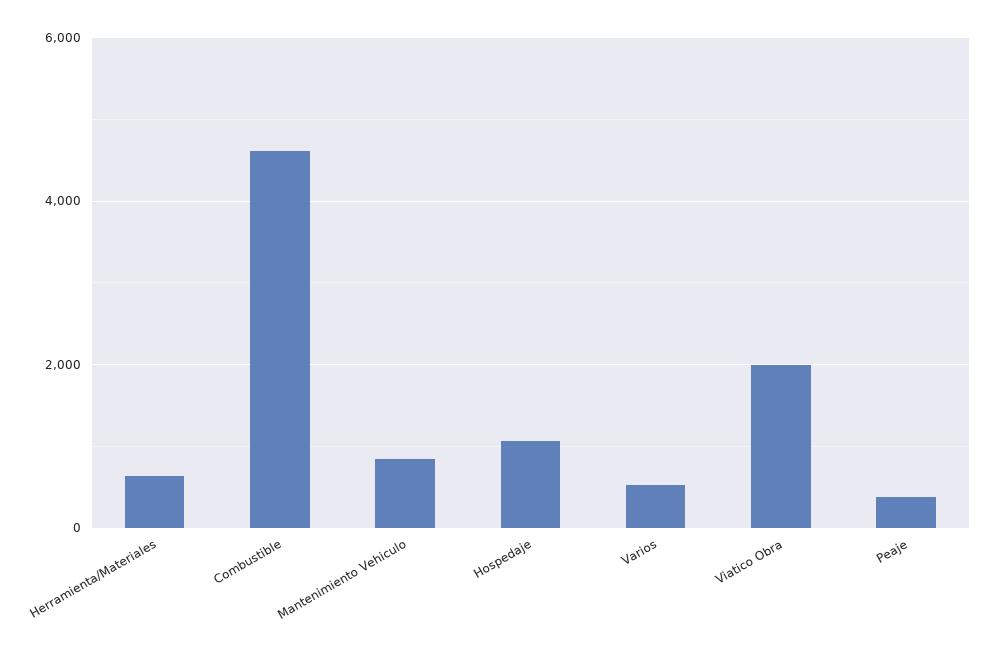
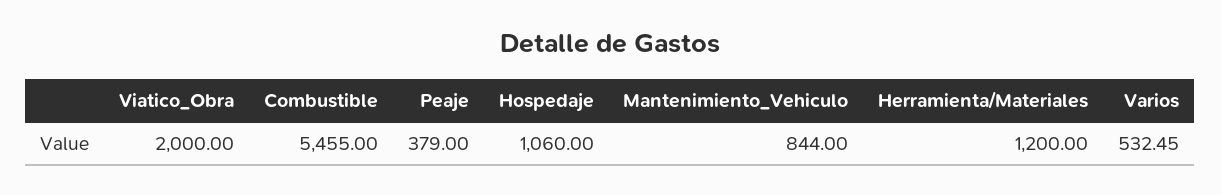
  {
-   "Herramienta/Materiales": 600,
+   "Herramienta/Materiales": 1200,
-   "Combustible": 4600,
+   "Combustible": 5455,
    "Mantenimiento Vehiculo": 844,
    "Hospedaje": 1060,
    "Varios": 532.45,
    "Viatico Obra": 2000,
    "Peaje": 379
  }

